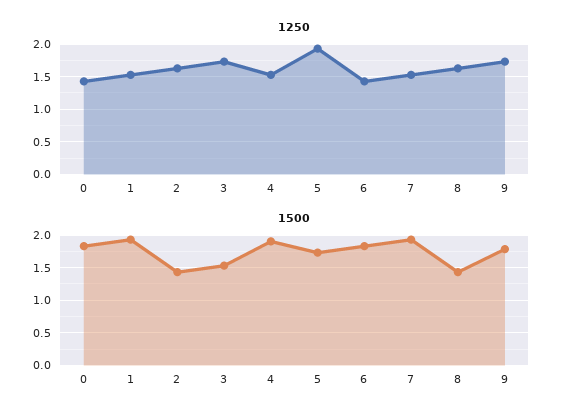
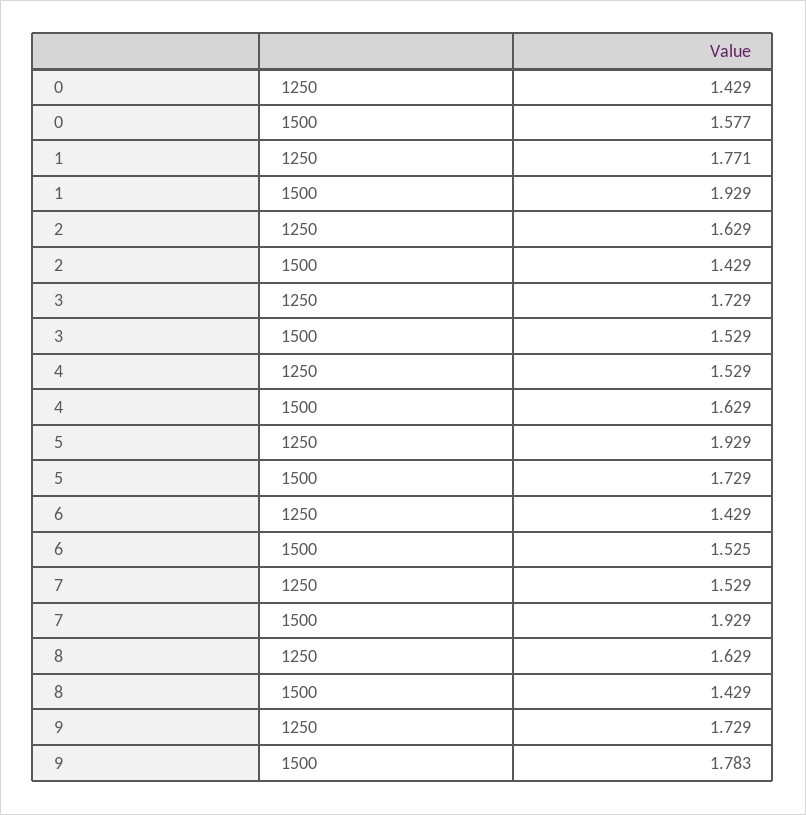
  {
    "1250": {
      "0": 1.429,
-     "1": 1.5,
+     "1": 1.771,
      "2": 1.629,
      "3": 1.729,
      "4": 1.529,
      "5": 1.929,
      "6": 1.429,
      "7": 1.529,
      "8": 1.629,
      "9": 1.729
    },
    "1500": {
-     "0": 1.8,
+     "0": 1.577,
      "1": 1.929,
      "2": 1.429,
      "3": 1.529,
-     "4": 1.9,
+     "4": 1.629,
      "5": 1.729,
-     "6": 1.8,
+     "6": 1.525,
      "7": 1.929,
      "8": 1.429,
      "9": 1.783
    }
  }

